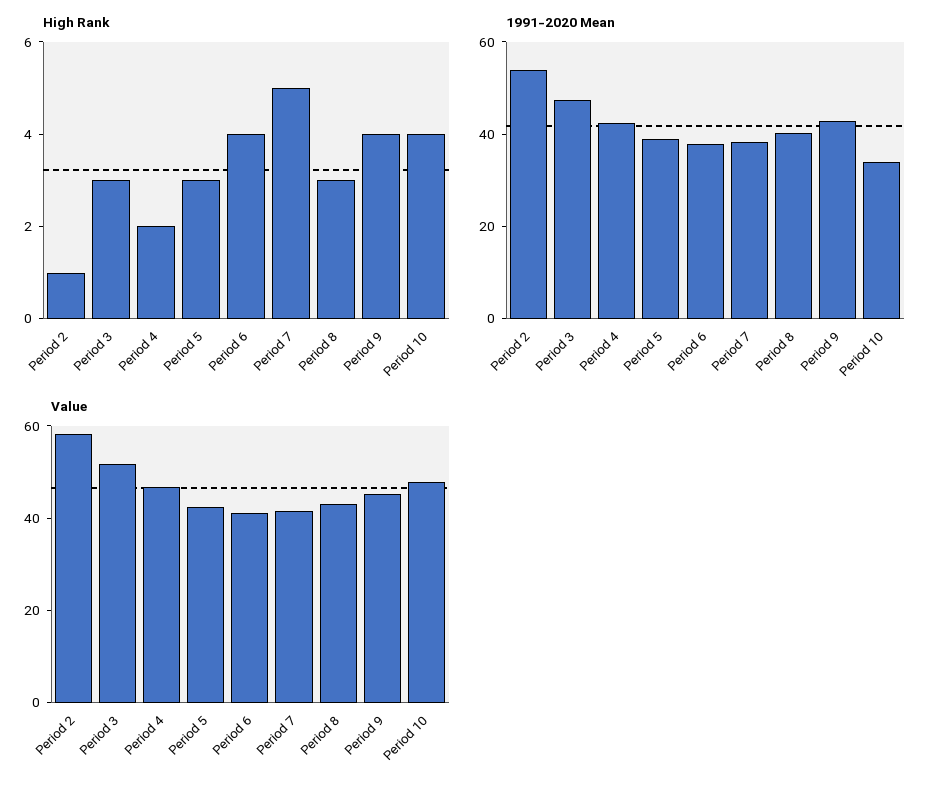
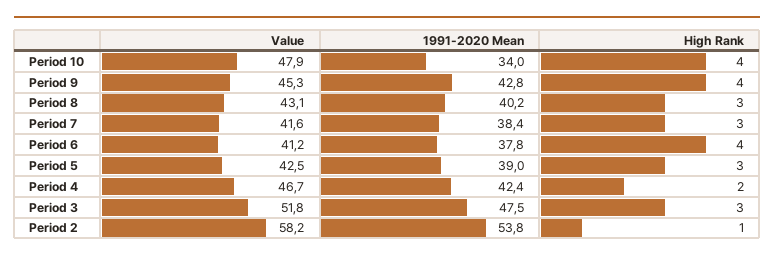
  {
    "High Rank": {
      "Period 2": 1,
      "Period 3": 3,
      "Period 4": 2,
      "Period 5": 3,
      "Period 6": 4,
-     "Period 7": 5,
+     "Period 7": 3,
      "Period 8": 3,
      "Period 9": 4,
      "Period 10": 4
    },
    "1991-2020 Mean": {
      "Period 2": 53.8,
      "Period 3": 47.5,
      "Period 4": 42.4,
      "Period 5": 39,
      "Period 6": 37.8,
      "Period 7": 38.4,
      "Period 8": 40.2,
      "Period 9": 42.8,
      "Period 10": 34
    },
    "Value": {
      "Period 2": 58.2,
      "Period 3": 51.8,
      "Period 4": 46.7,
      "Period 5": 42.5,
      "Period 6": 41.2,
      "Period 7": 41.6,
      "Period 8": 43.1,
      "Period 9": 45.3,
      "Period 10": 47.9
    }
  }

